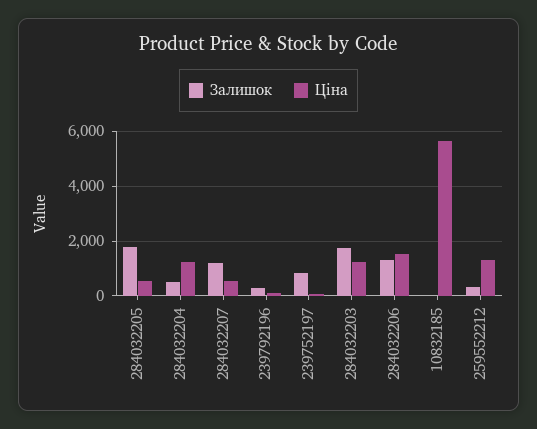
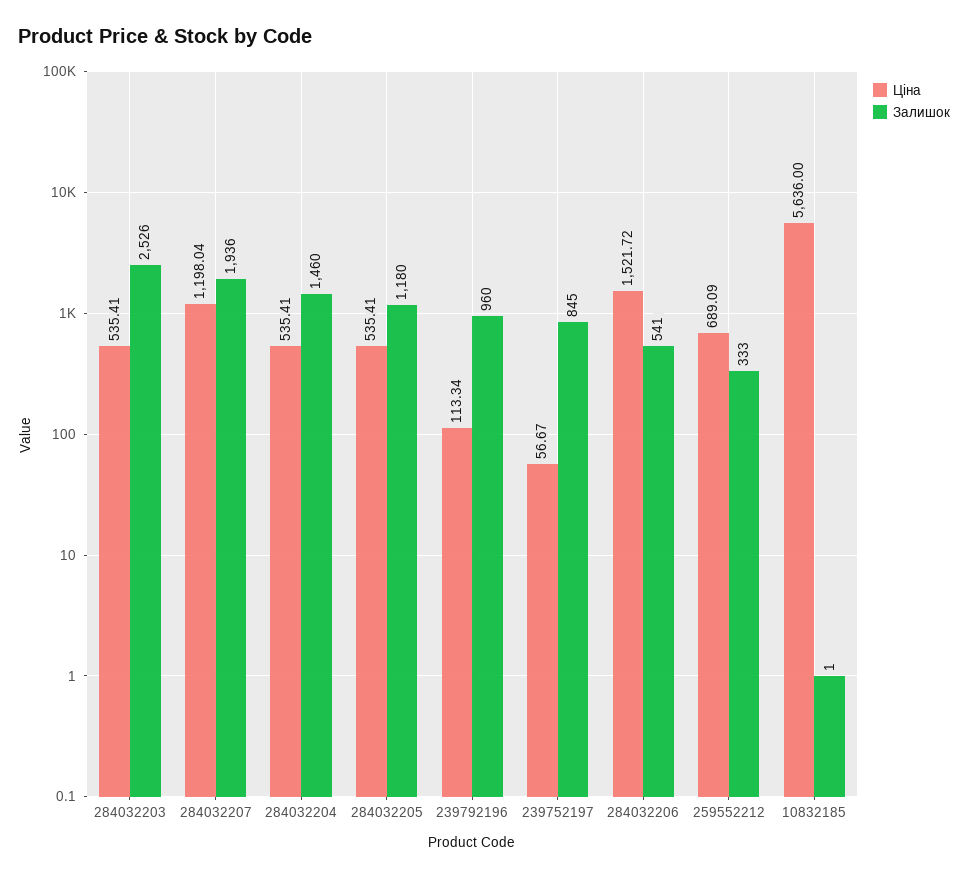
  {
    "Залишок": {
-     "284032205": 1750,
+     "284032205": 1180,
-     "284032204": 500,
+     "284032204": 1460,
-     "284032207": 1250,
+     "284032207": 1936,
-     "239792196": 250,
+     "239792196": 960,
      "239752197": 845,
-     "284032203": 1750,
+     "284032203": 2526,
-     "284032206": 1250,
+     "284032206": 541,
      "10832185": 1,
      "259552212": 333
    },
    "Ціна": {
      "284032205": 535.41,
-     "284032204": 1250,
+     "284032204": 535.41,
-     "284032207": 500,
+     "284032207": 1198.04,
      "239792196": 113.34,
      "239752197": 56.67,
-     "284032203": 1250,
+     "284032203": 535.41,
      "284032206": 1521.72,
      "10832185": 5636,
-     "259552212": 1250
+     "259552212": 689.09
    }
  }

